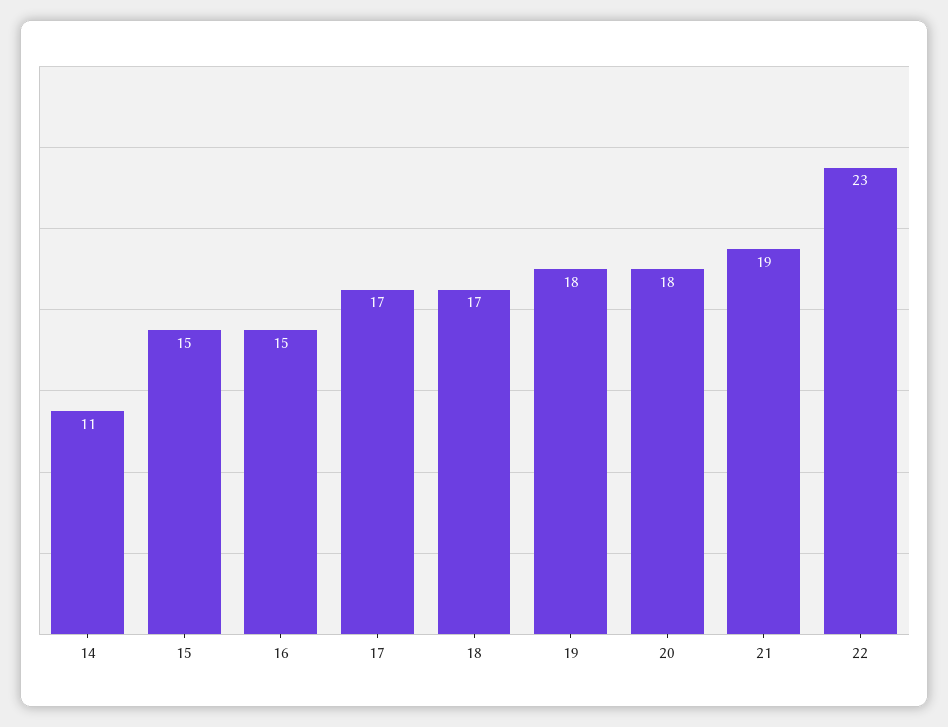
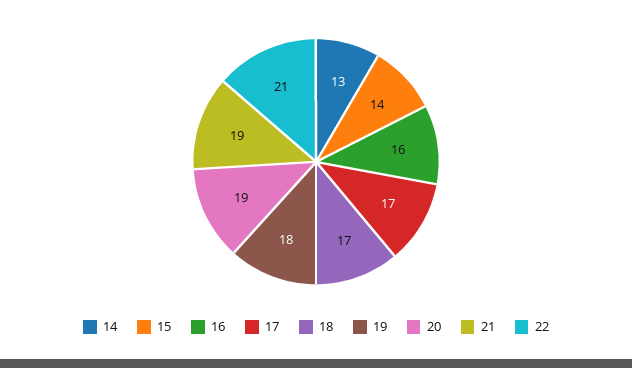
  {
-   "14": 11,
+   "14": 13,
-   "15": 15,
+   "15": 14,
-   "16": 15,
+   "16": 16,
    "17": 17,
    "18": 17,
    "19": 18,
-   "20": 18,
+   "20": 19,
    "21": 19,
-   "22": 23
+   "22": 21
  }

